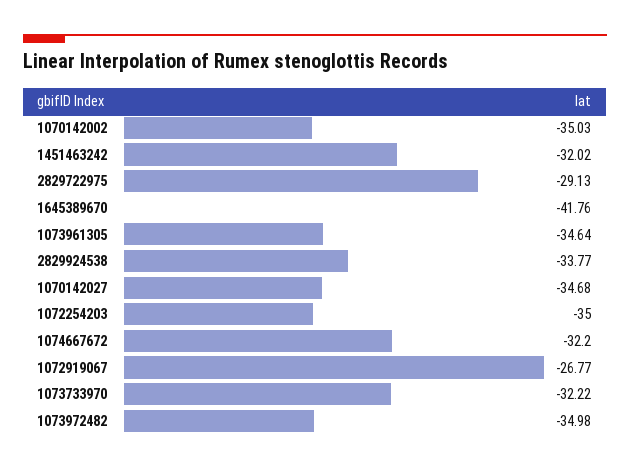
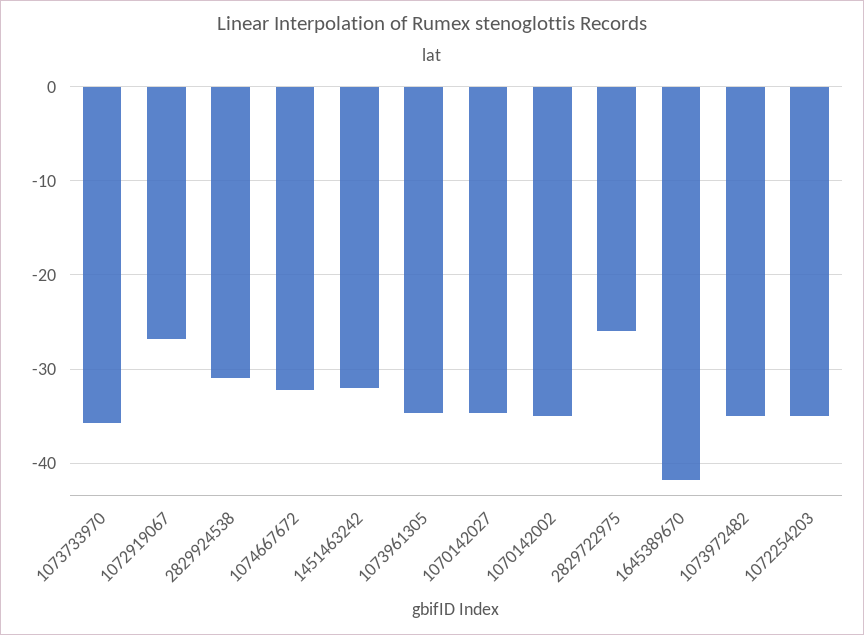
  {
    "1070142002": -35.03,
    "1451463242": -32.02,
-   "2829722975": -29.13,
+   "2829722975": -26,
    "1645389670": -41.76,
    "1073961305": -34.64,
-   "2829924538": -33.77,
+   "2829924538": -31,
    "1070142027": -34.68,
    "1072254203": -35,
    "1074667672": -32.2,
    "1072919067": -26.77,
-   "1073733970": -32.22,
+   "1073733970": -36,
    "1073972482": -34.98
  }

